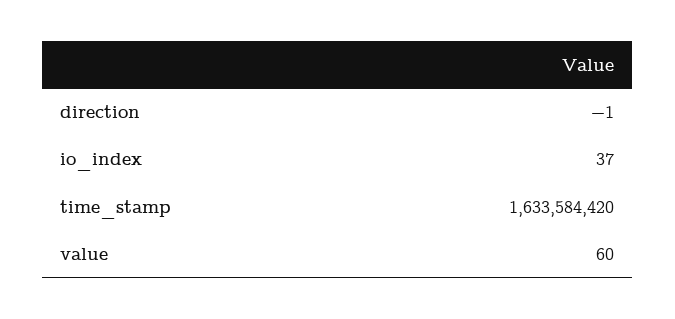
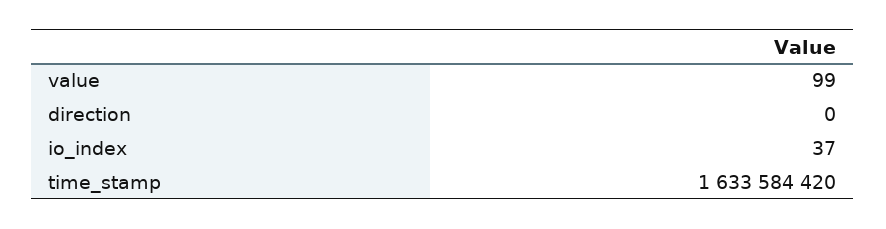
  {
-   "direction": -1,
+   "direction": 0,
    "io_index": 37,
    "time_stamp": 1633584420,
-   "value": 60
+   "value": 99
  }

